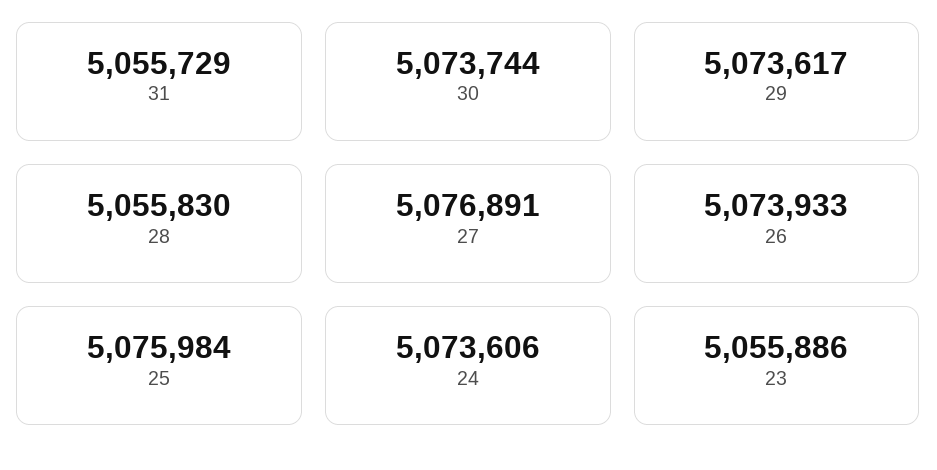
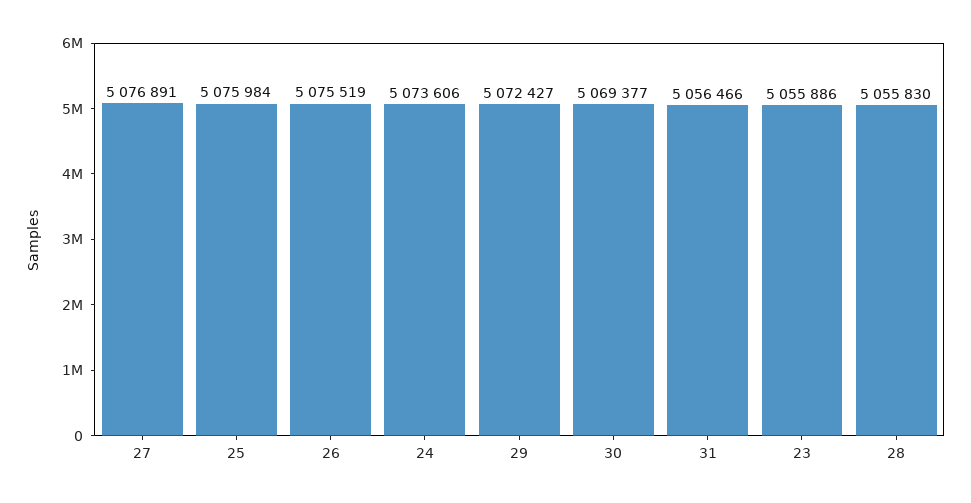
  {
-   "31": 5055729,
+   "31": 5056466,
-   "30": 5073744,
+   "30": 5069377,
-   "29": 5073617,
+   "29": 5072427,
    "28": 5055830,
    "27": 5076891,
-   "26": 5073933,
+   "26": 5075519,
    "25": 5075984,
    "24": 5073606,
    "23": 5055886
  }

